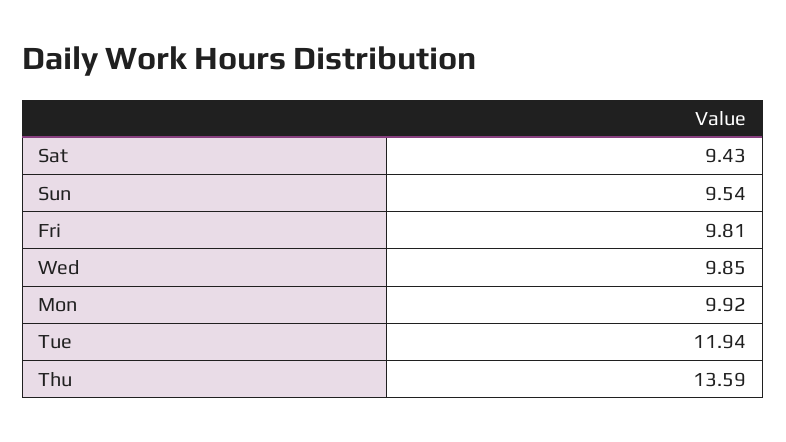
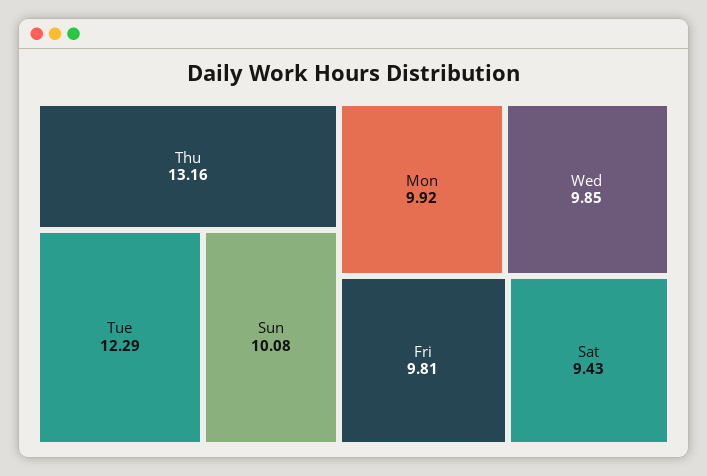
  {
    "Sat": 9.43,
-   "Sun": 9.54,
+   "Sun": 10.08,
    "Fri": 9.81,
    "Wed": 9.85,
    "Mon": 9.92,
-   "Tue": 11.94,
+   "Tue": 12.29,
-   "Thu": 13.59
+   "Thu": 13.16
  }

